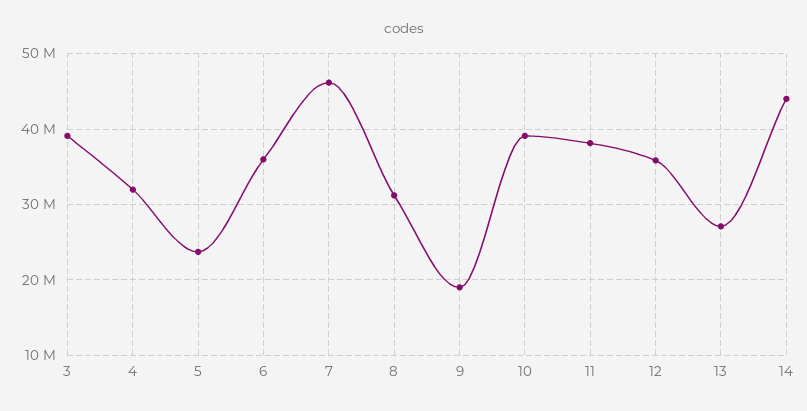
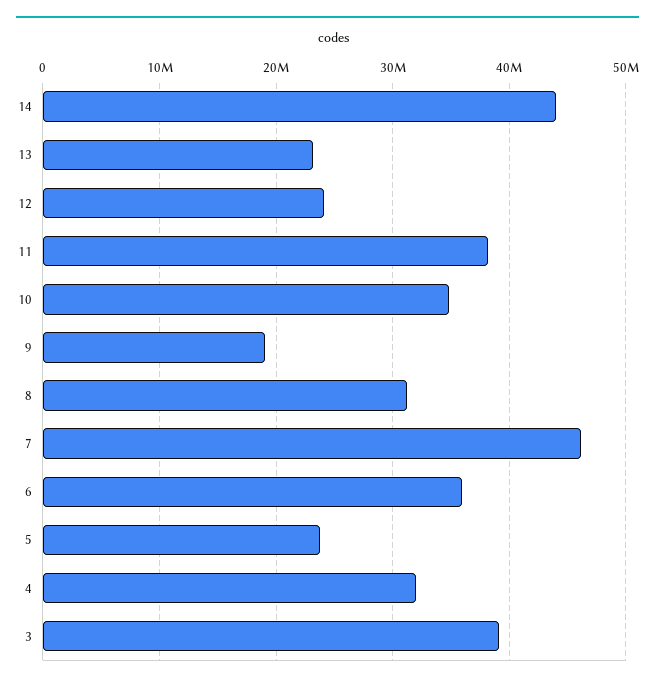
  {
    "3": 39000000,
    "4": 32000000,
    "5": 24000000,
    "6": 36000000,
    "7": 46000000,
    "8": 31000000,
    "9": 19000000,
-   "10": 39000000,
+   "10": 35000000,
    "11": 38000000,
-   "12": 36000000,
+   "12": 24000000,
-   "13": 27000000,
+   "13": 23000000,
    "14": 44000000
  }

